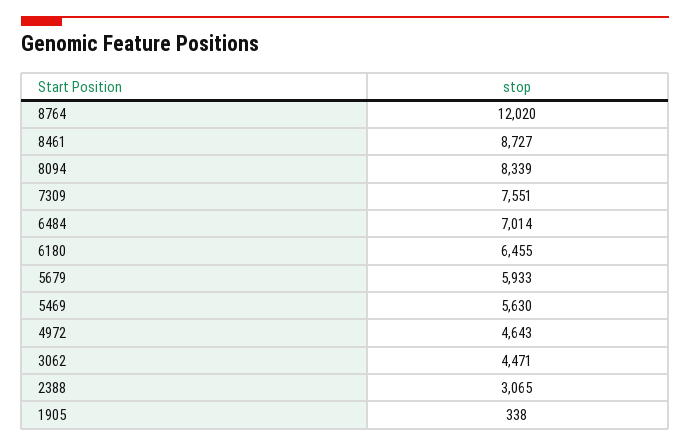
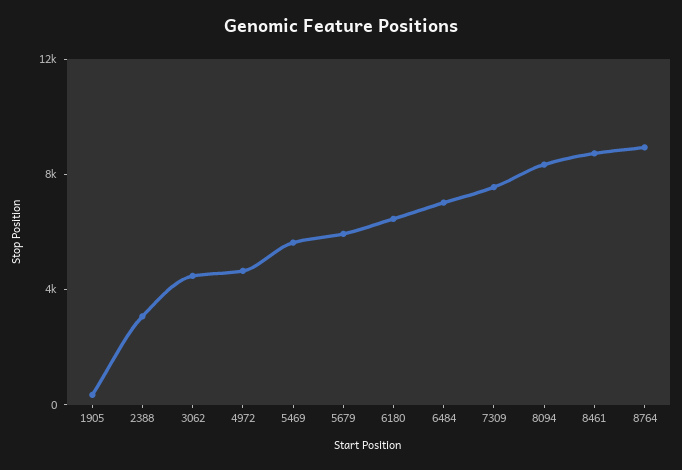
  {
-   "8764": 12020,
+   "8764": 9000,
    "8461": 8727,
    "8094": 8339,
    "7309": 7551,
    "6484": 7014,
    "6180": 6455,
    "5679": 5933,
    "5469": 5630,
    "4972": 4643,
    "3062": 4471,
    "2388": 3065,
    "1905": 338
  }

